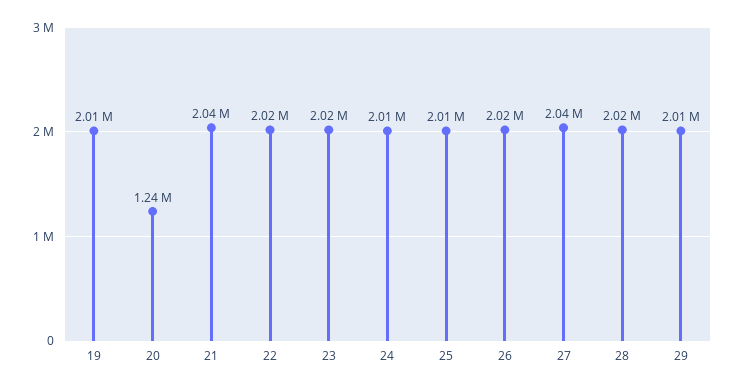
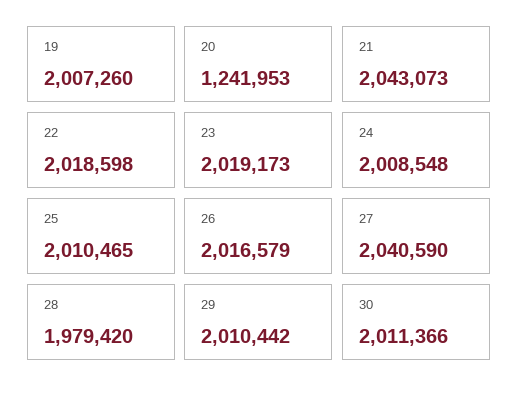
  {
    "19": 2007260,
    "20": 1241953,
    "21": 2043073,
    "22": 2018598,
    "23": 2019173,
    "24": 2008548,
    "25": 2010465,
    "26": 2016579,
    "27": 2040590,
-   "28": 2020000,
+   "28": 1979420,
-   "29": 2010442
+   "29": 2010442,
+   "30": 2011366
  }

